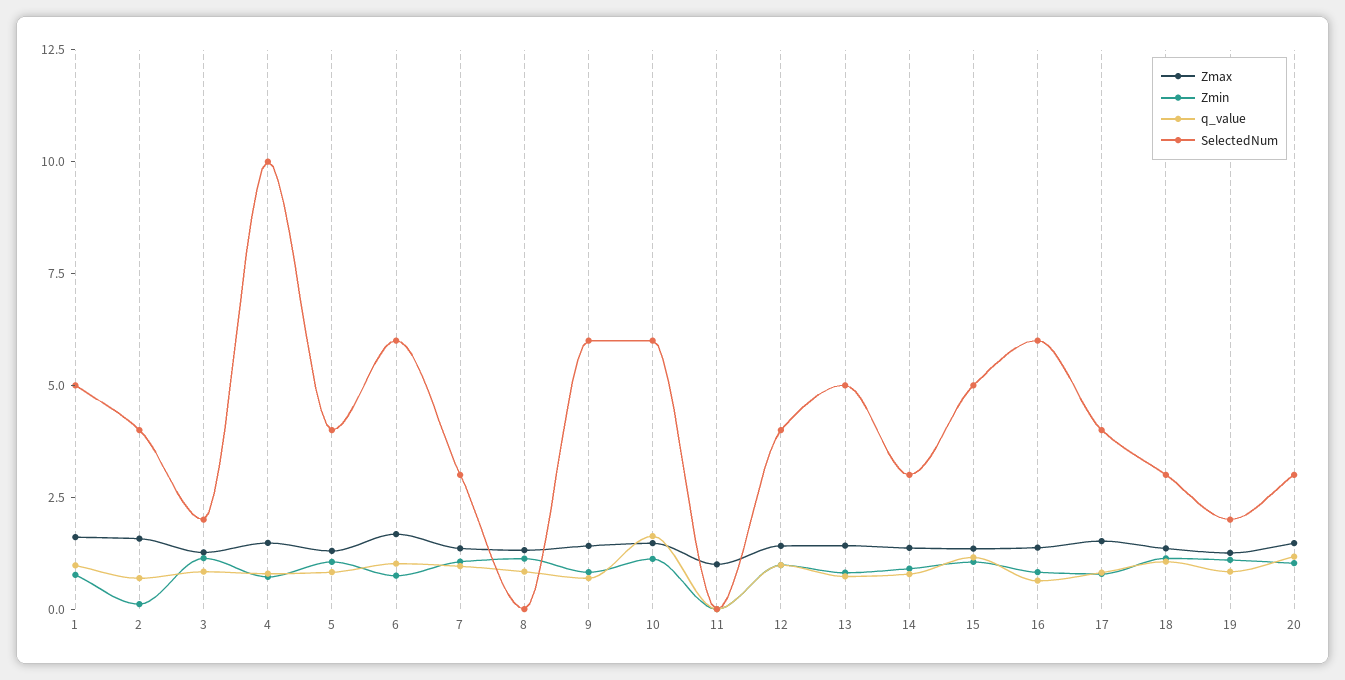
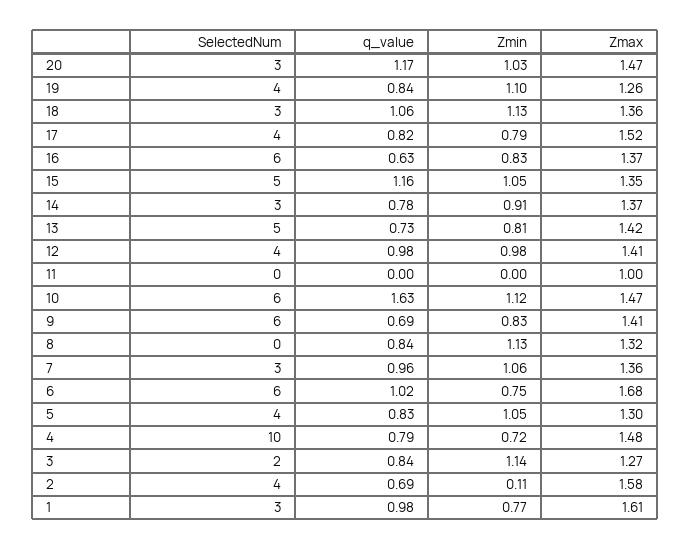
  {
    "Zmax": {
      "1": 1.61,
      "2": 1.58,
      "3": 1.27,
      "4": 1.48,
      "5": 1.3,
      "6": 1.68,
      "7": 1.36,
      "8": 1.32,
      "9": 1.41,
      "10": 1.47,
      "11": 1,
      "12": 1.41,
      "13": 1.42,
      "14": 1.37,
      "15": 1.35,
      "16": 1.37,
      "17": 1.52,
      "18": 1.36,
      "19": 1.26,
      "20": 1.47
    },
    "Zmin": {
      "1": 0.77,
      "2": 0.11,
      "3": 1.14,
      "4": 0.72,
      "5": 1.05,
      "6": 0.75,
      "7": 1.06,
      "8": 1.13,
      "9": 0.83,
      "10": 1.12,
      "11": 0,
      "12": 0.98,
      "13": 0.81,
      "14": 0.91,
      "15": 1.05,
      "16": 0.83,
      "17": 0.79,
      "18": 1.13,
      "19": 1.1,
      "20": 1.03
    },
    "q_value": {
      "1": 0.98,
      "2": 0.69,
      "3": 0.84,
      "4": 0.79,
      "5": 0.83,
      "6": 1.02,
      "7": 0.96,
      "8": 0.84,
      "9": 0.69,
      "10": 1.63,
      "11": 0,
      "12": 0.98,
      "13": 0.73,
      "14": 0.78,
      "15": 1.16,
      "16": 0.63,
      "17": 0.82,
      "18": 1.06,
      "19": 0.84,
      "20": 1.17
    },
    "SelectedNum": {
-     "1": 5,
+     "1": 3,
      "2": 4,
      "3": 2,
      "4": 10,
      "5": 4,
      "6": 6,
      "7": 3,
      "8": 0,
      "9": 6,
      "10": 6,
      "11": 0,
      "12": 4,
      "13": 5,
      "14": 3,
      "15": 5,
      "16": 6,
      "17": 4,
      "18": 3,
-     "19": 2,
+     "19": 4,
      "20": 3
    }
  }

